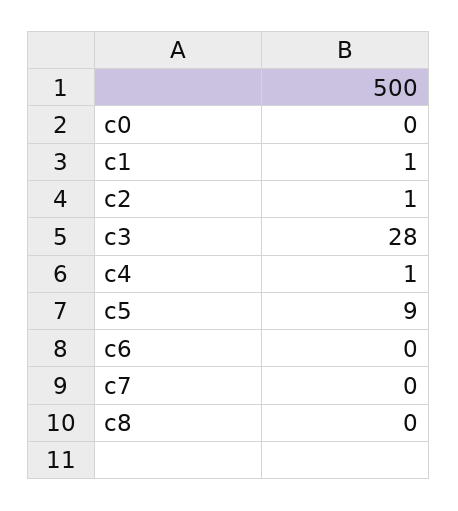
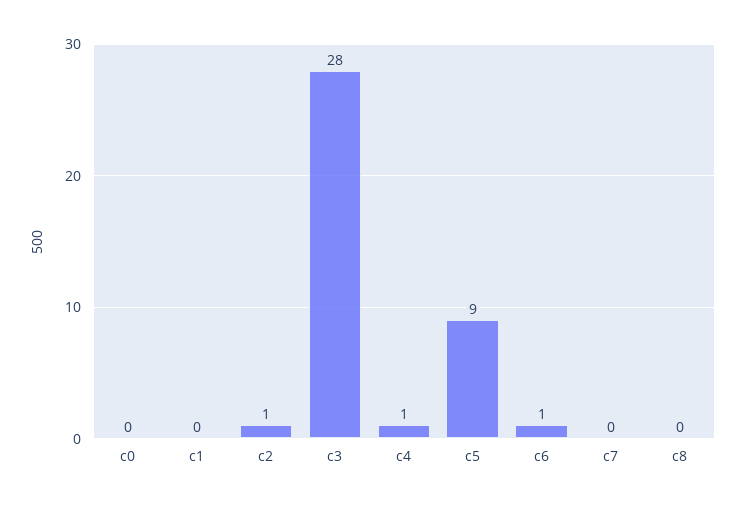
  {
    "c0": 0,
-   "c1": 1,
+   "c1": 0,
    "c2": 1,
    "c3": 28,
    "c4": 1,
    "c5": 9,
-   "c6": 0,
+   "c6": 1,
    "c7": 0,
    "c8": 0
  }

